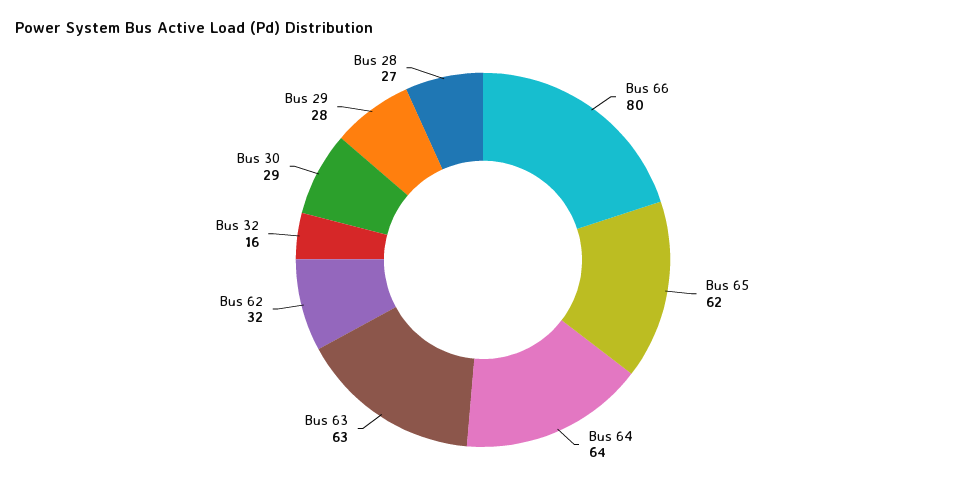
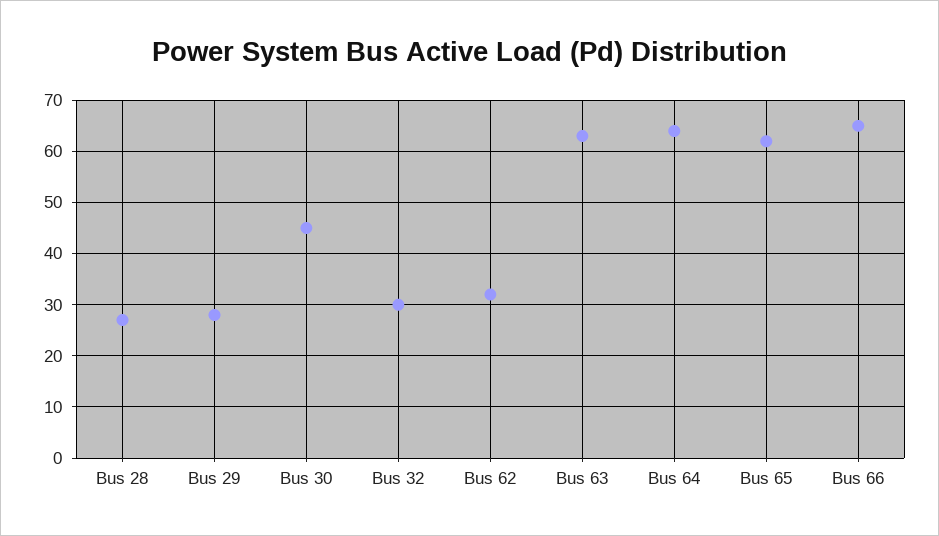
  {
-   "Bus 66": 80,
+   "Bus 66": 65,
    "Bus 65": 62,
    "Bus 64": 64,
    "Bus 63": 63,
    "Bus 62": 32,
-   "Bus 32": 16,
+   "Bus 32": 30,
-   "Bus 30": 29,
+   "Bus 30": 45,
    "Bus 29": 28,
    "Bus 28": 27
  }

